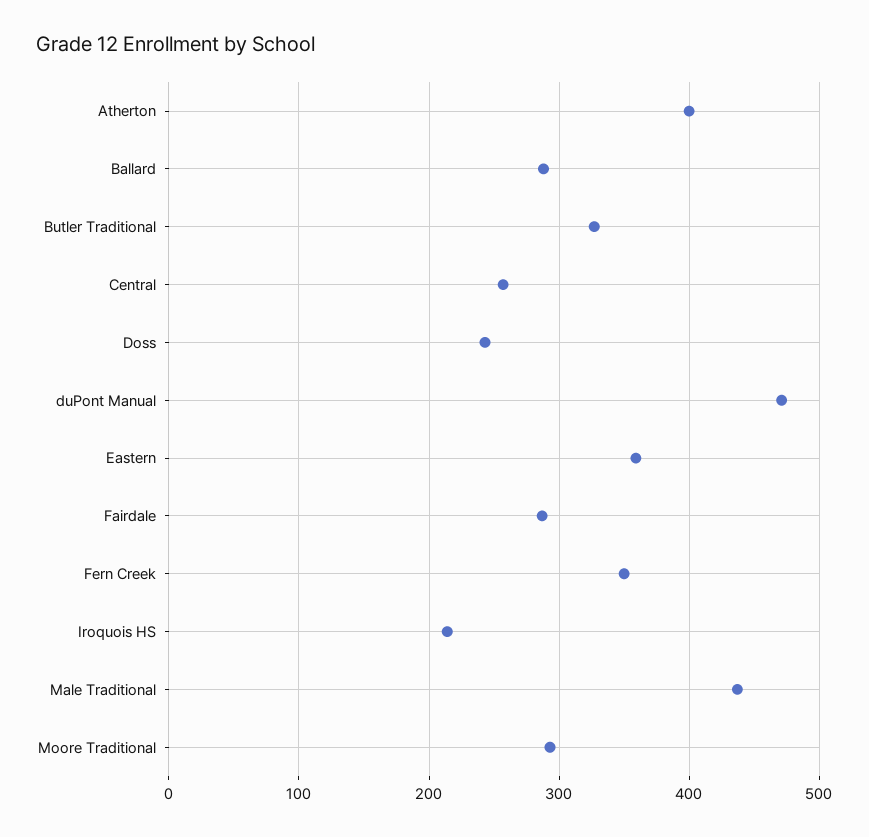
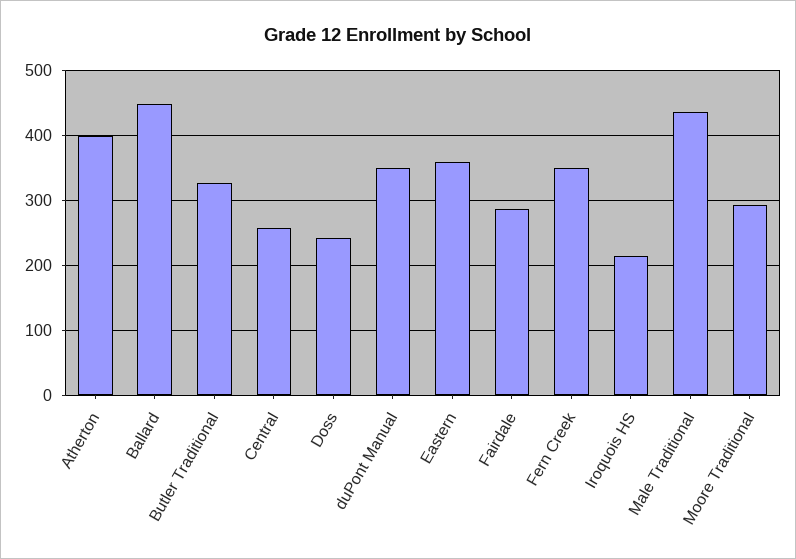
  {
    "Atherton": 400,
-   "Ballard": 290,
+   "Ballard": 450,
    "Butler Traditional": 330,
    "Central": 260,
    "Doss": 240,
-   "duPont Manual": 470,
+   "duPont Manual": 350,
    "Eastern": 360,
    "Fairdale": 290,
    "Fern Creek": 350,
    "Iroquois HS": 210,
    "Male Traditional": 440,
    "Moore Traditional": 290
  }

